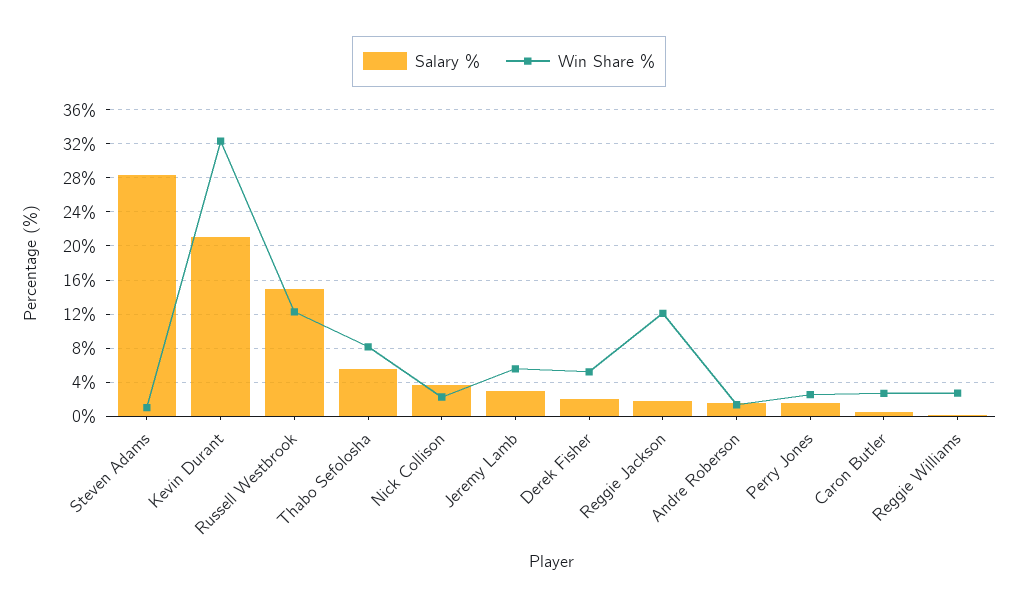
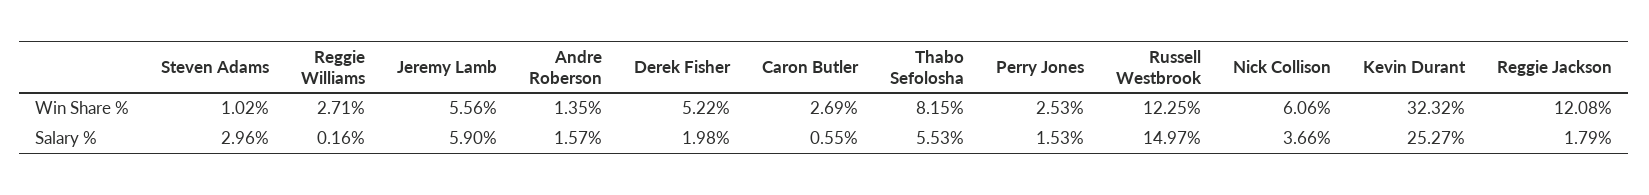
  {
    "Salary %": {
-     "Steven Adams": 28,
+     "Steven Adams": 2.96,
-     "Kevin Durant": 21,
+     "Kevin Durant": 25.27,
      "Russell Westbrook": 14.97,
      "Thabo Sefolosha": 5.53,
      "Nick Collison": 3.66,
-     "Jeremy Lamb": 3,
+     "Jeremy Lamb": 5.9,
      "Derek Fisher": 1.98,
      "Reggie Jackson": 1.79,
      "Andre Roberson": 1.57,
      "Perry Jones": 1.53,
      "Caron Butler": 0.55,
      "Reggie Williams": 0.16
    },
    "Win Share %": {
      "Steven Adams": 1.02,
      "Kevin Durant": 32.32,
      "Russell Westbrook": 12.25,
      "Thabo Sefolosha": 8.15,
-     "Nick Collison": 2,
+     "Nick Collison": 6.06,
      "Jeremy Lamb": 5.56,
      "Derek Fisher": 5.22,
      "Reggie Jackson": 12.08,
      "Andre Roberson": 1.35,
      "Perry Jones": 2.53,
      "Caron Butler": 2.69,
      "Reggie Williams": 2.71
    }
  }

